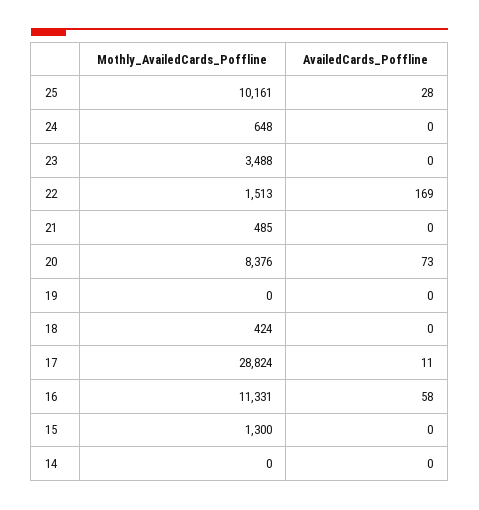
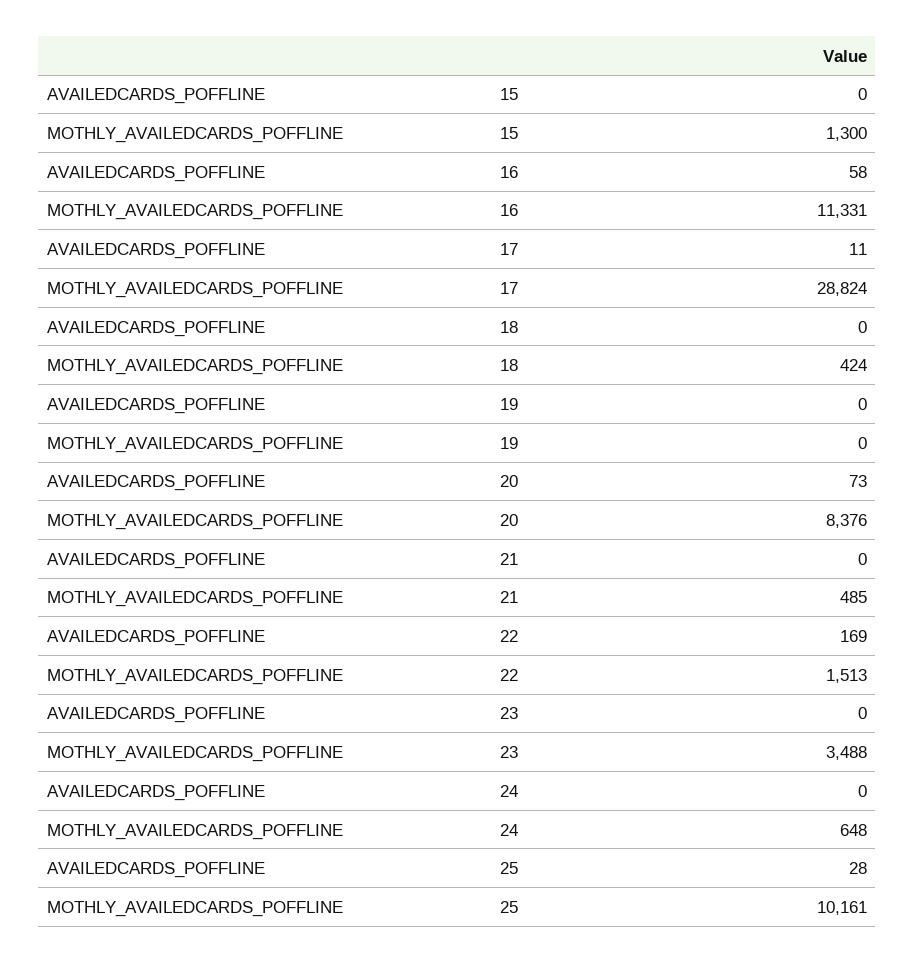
  {
    "Mothly_AvailedCards_Poffline": {
      "25": 10161,
      "24": 648,
      "23": 3488,
      "22": 1513,
      "21": 485,
      "20": 8376,
      "19": 0,
      "18": 424,
      "17": 28824,
      "16": 11331,
-     "15": 1300,
+     "15": 1300
-     "14": 0
    },
    "AvailedCards_Poffline": {
      "25": 28,
      "24": 0,
      "23": 0,
      "22": 169,
      "21": 0,
      "20": 73,
      "19": 0,
      "18": 0,
      "17": 11,
      "16": 58,
-     "15": 0,
+     "15": 0
-     "14": 0
    }
  }

